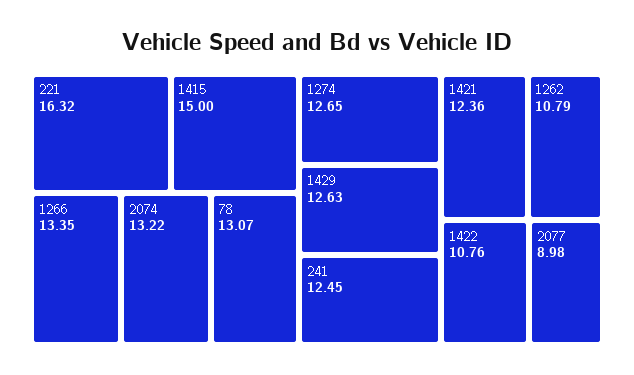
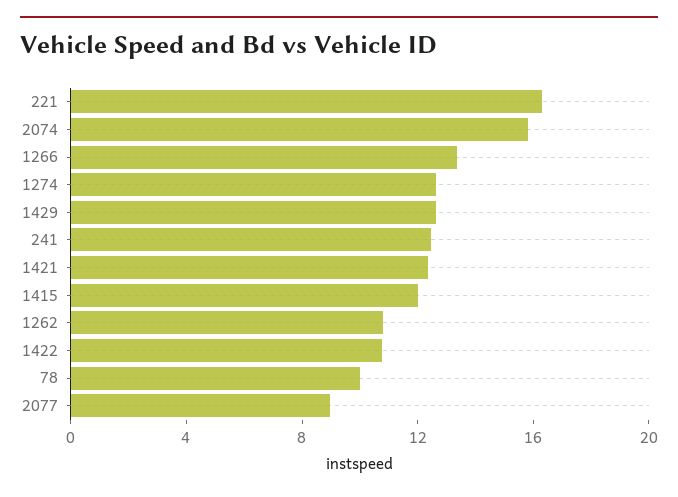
  {
    "221": 16.32,
-   "1415": 15,
+   "1415": 12,
    "1266": 13.35,
-   "2074": 13.22,
+   "2074": 16,
-   "78": 13.07,
+   "78": 10,
    "1274": 12.65,
    "1429": 12.63,
    "241": 12.45,
    "1421": 12.36,
    "1262": 10.79,
    "1422": 10.76,
    "2077": 8.98
  }

